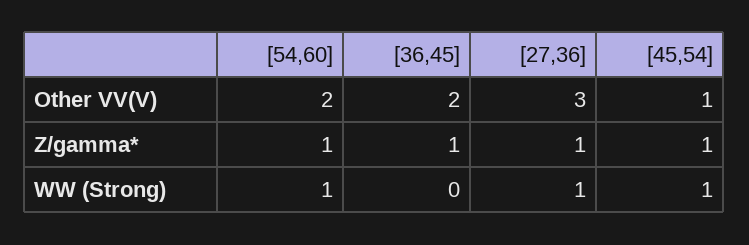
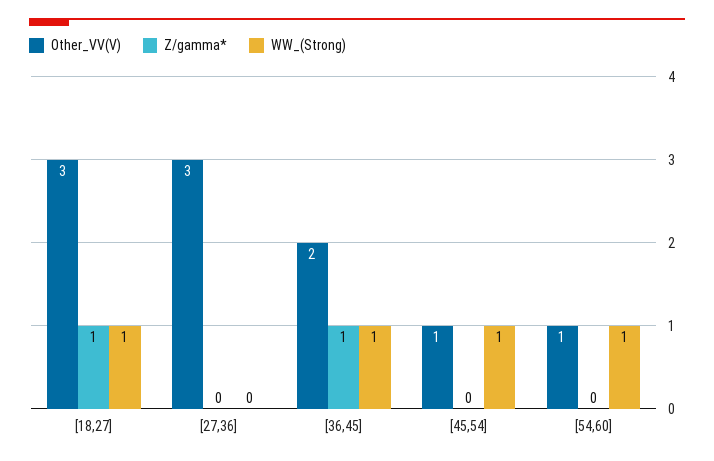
  {
    "Other VV(V)": {
-     "[54,60]": 2,
+     "[54,60]": 1,
      "[36,45]": 2,
      "[27,36]": 3,
-     "[45,54]": 1
+     "[45,54]": 1,
+     "[18,27]": 3
    },
    "Z/gamma*": {
-     "[54,60]": 1,
+     "[54,60]": 0,
      "[36,45]": 1,
-     "[27,36]": 1,
+     "[27,36]": 0,
-     "[45,54]": 1
+     "[45,54]": 0,
+     "[18,27]": 1
    },
    "WW (Strong)": {
      "[54,60]": 1,
-     "[36,45]": 0,
+     "[36,45]": 1,
-     "[27,36]": 1,
+     "[27,36]": 0,
-     "[45,54]": 1
+     "[45,54]": 1,
+     "[18,27]": 1
    }
  }

